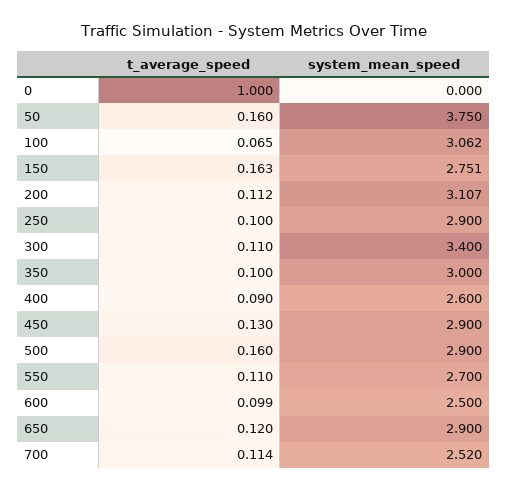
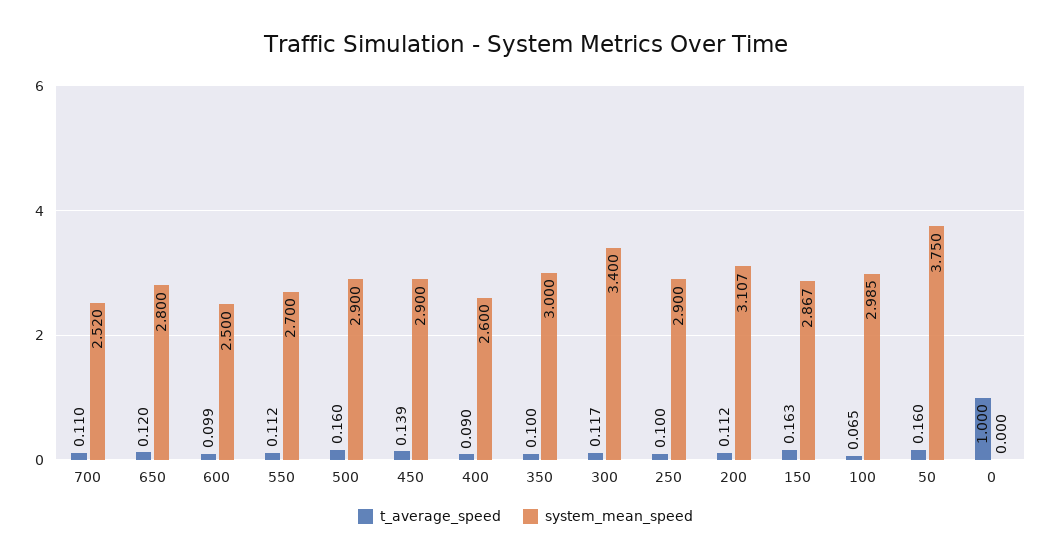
  {
    "t_average_speed": {
      "0": 1,
      "50": 0.16,
      "100": 0.065,
      "150": 0.163,
      "200": 0.112,
      "250": 0.1,
-     "300": 0.11,
+     "300": 0.117,
      "350": 0.1,
      "400": 0.09,
-     "450": 0.13,
+     "450": 0.139,
      "500": 0.16,
-     "550": 0.11,
+     "550": 0.112,
      "600": 0.099,
      "650": 0.12,
-     "700": 0.114
+     "700": 0.11
    },
    "system_mean_speed": {
      "0": 0,
      "50": 3.75,
-     "100": 3.062,
+     "100": 2.985,
-     "150": 2.751,
+     "150": 2.867,
      "200": 3.107,
      "250": 2.9,
      "300": 3.4,
      "350": 3,
      "400": 2.6,
      "450": 2.9,
      "500": 2.9,
      "550": 2.7,
      "600": 2.5,
-     "650": 2.9,
+     "650": 2.8,
      "700": 2.52
    }
  }

